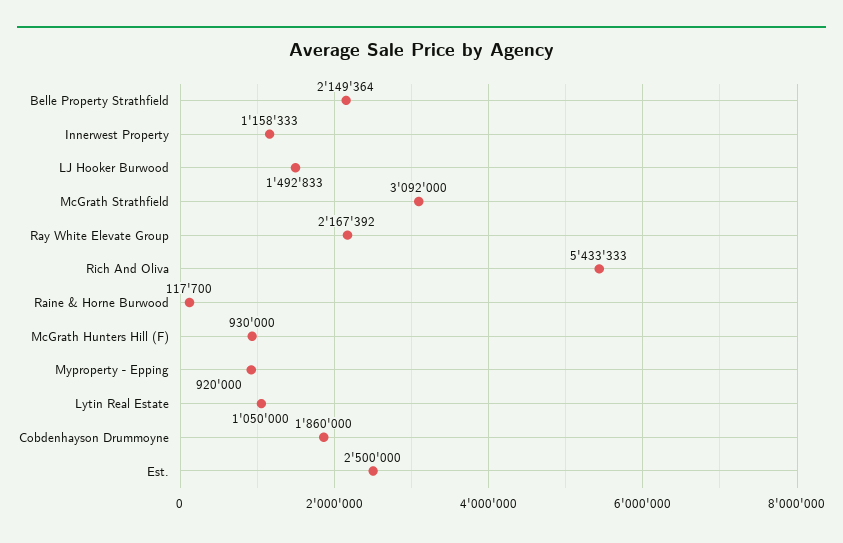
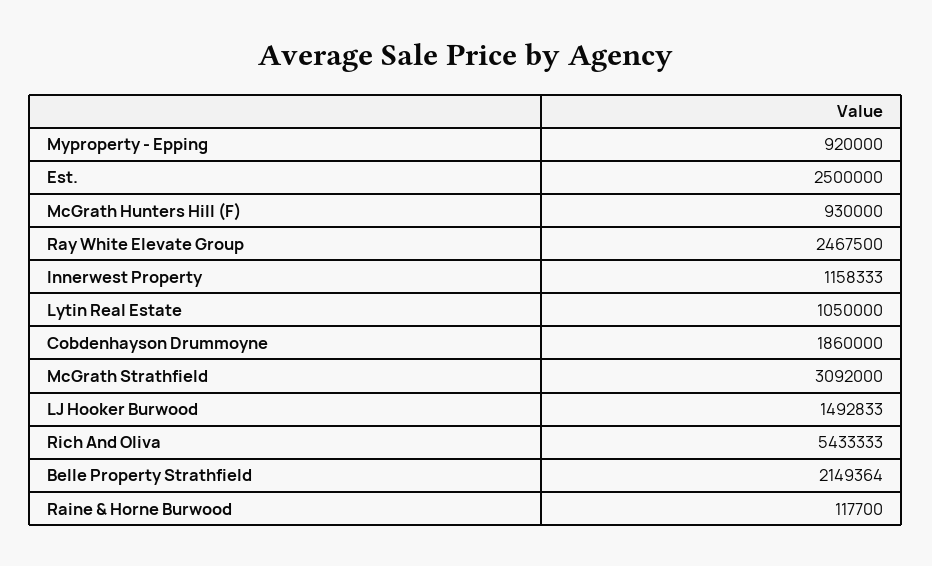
  {
    "Belle Property Strathfield": 2149364,
    "Innerwest Property": 1158333,
    "LJ Hooker Burwood": 1492833,
    "McGrath Strathfield": 3092000,
-   "Ray White Elevate Group": 2167392,
+   "Ray White Elevate Group": 2467500,
    "Rich And Oliva": 5433333,
    "Raine & Horne Burwood": 117700,
    "McGrath Hunters Hill (F)": 930000,
    "Myproperty - Epping": 920000,
    "Lytin Real Estate": 1050000,
    "Cobdenhayson Drummoyne": 1860000,
    "Est.": 2500000
  }

